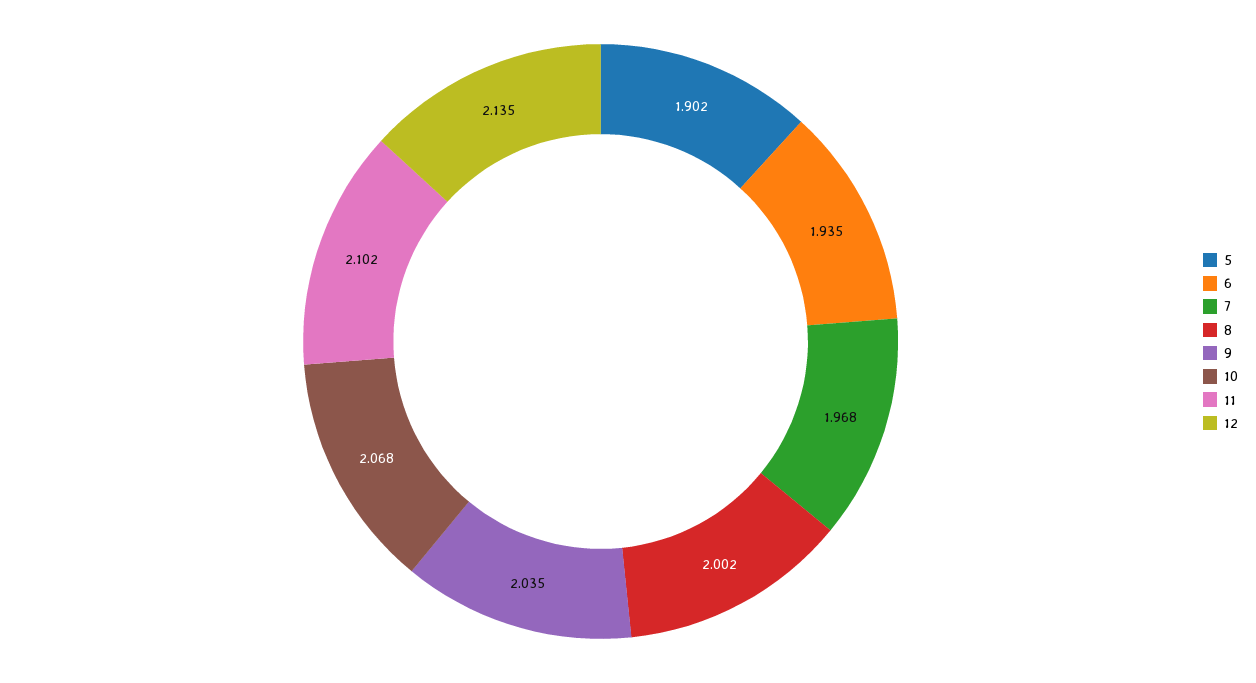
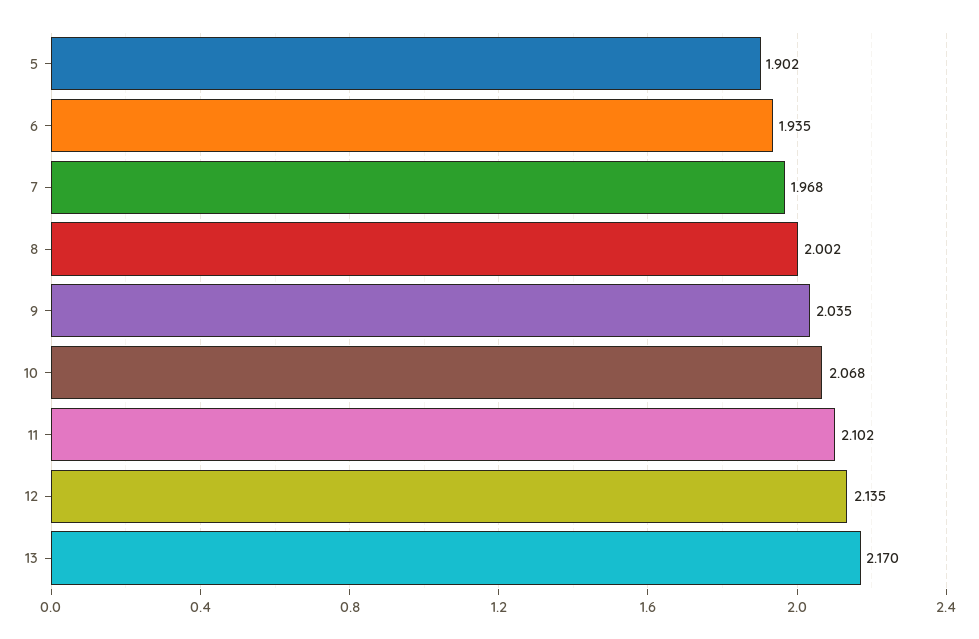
  {
    "5": 1.902,
    "6": 1.935,
    "7": 1.968,
    "8": 2.002,
    "9": 2.035,
    "10": 2.068,
    "11": 2.102,
-   "12": 2.135
+   "12": 2.135,
+   "13": 2.17
  }

